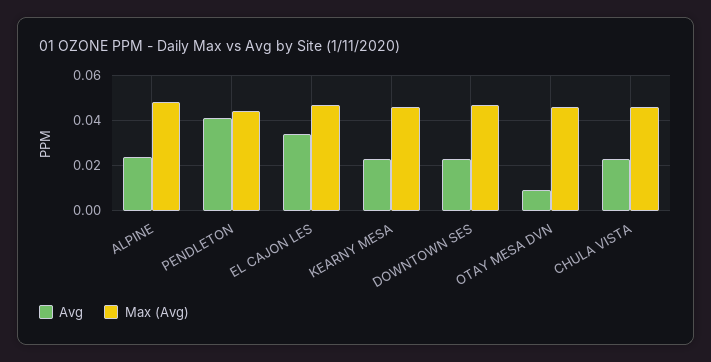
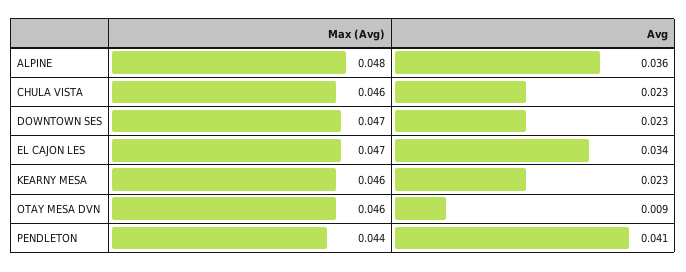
  {
    "Avg": {
-     "ALPINE": 0.025,
+     "ALPINE": 0.036,
      "PENDLETON": 0.041,
      "EL CAJON LES": 0.034,
      "KEARNY MESA": 0.023,
      "DOWNTOWN SES": 0.023,
      "OTAY MESA DVN": 0.009,
      "CHULA VISTA": 0.023
    },
    "Max (Avg)": {
      "ALPINE": 0.048,
      "PENDLETON": 0.044,
      "EL CAJON LES": 0.047,
      "KEARNY MESA": 0.046,
      "DOWNTOWN SES": 0.047,
      "OTAY MESA DVN": 0.046,
      "CHULA VISTA": 0.046
    }
  }

